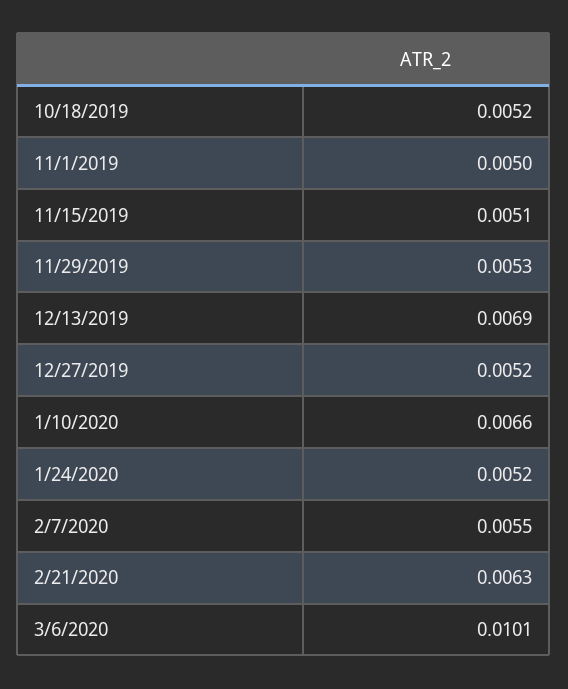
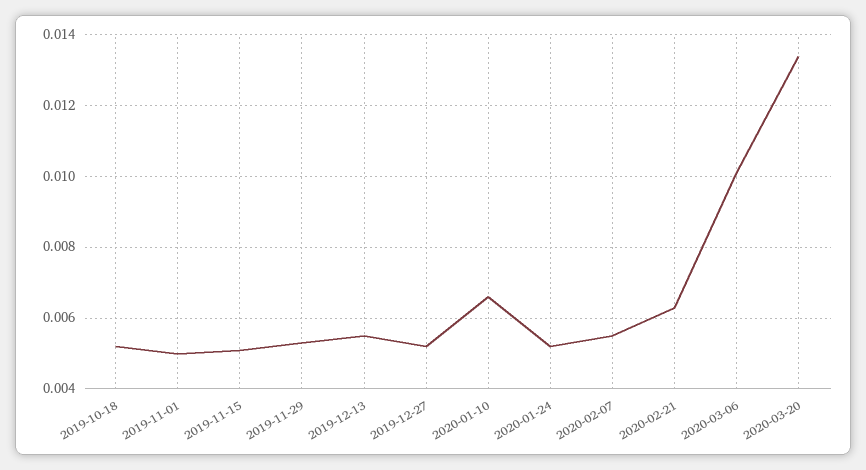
  {
    "10/18/2019": 0.0052,
    "11/1/2019": 0.005,
    "11/15/2019": 0.0051,
    "11/29/2019": 0.0053,
-   "12/13/2019": 0.0069,
+   "12/13/2019": 0.0055,
    "12/27/2019": 0.0052,
    "1/10/2020": 0.0066,
    "1/24/2020": 0.0052,
    "2/7/2020": 0.0055,
    "2/21/2020": 0.0063,
-   "3/6/2020": 0.0101
+   "3/6/2020": 0.0101,
+   "2020-03-20": 0.0135
  }

